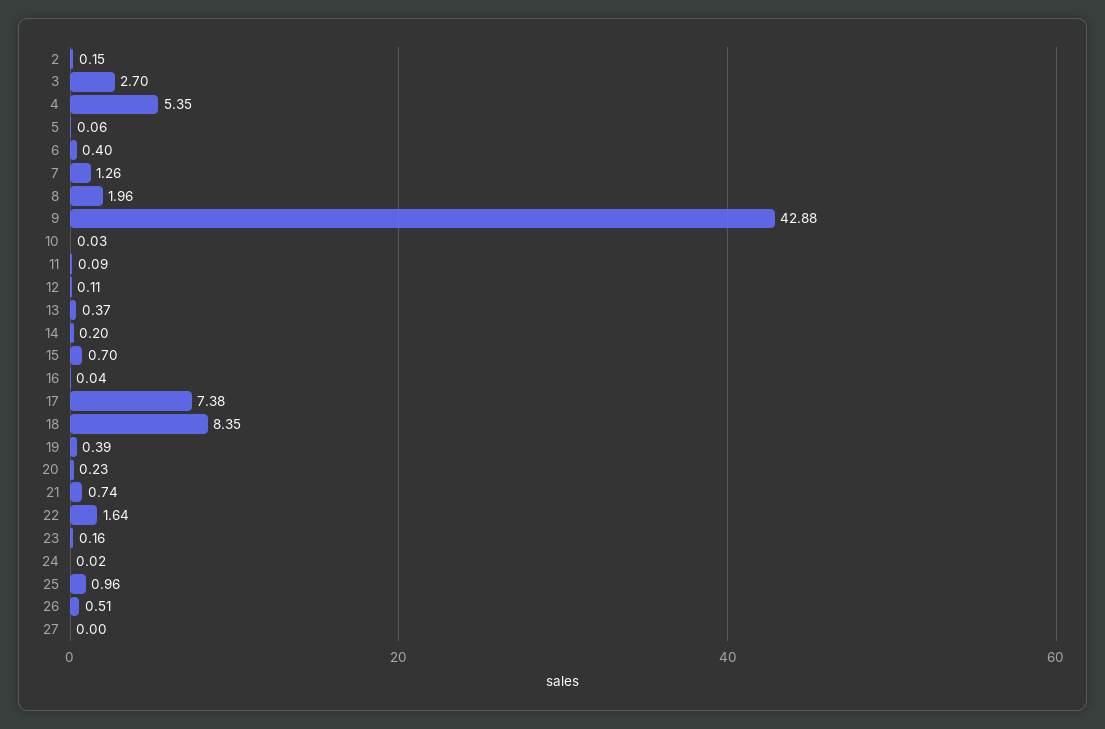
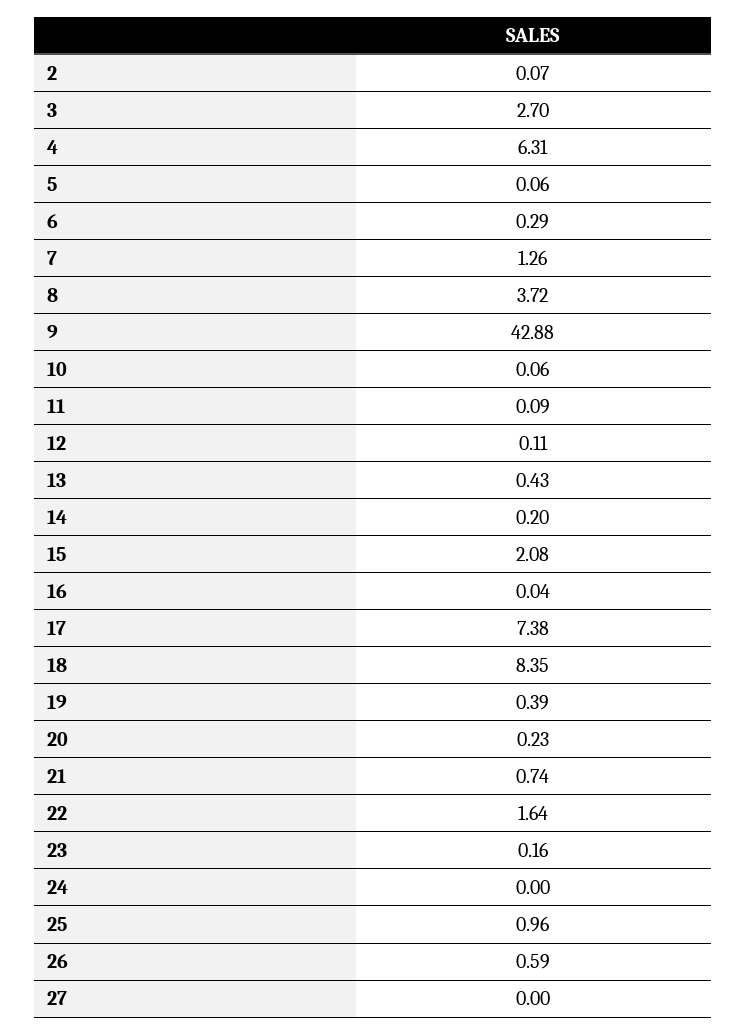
  {
-   "2": 0.15,
+   "2": 0.07,
    "3": 2.7,
-   "4": 5.35,
+   "4": 6.31,
    "5": 0.06,
-   "6": 0.4,
+   "6": 0.29,
    "7": 1.26,
-   "8": 1.96,
+   "8": 3.72,
    "9": 42.88,
-   "10": 0.03,
+   "10": 0.06,
    "11": 0.09,
    "12": 0.11,
-   "13": 0.37,
+   "13": 0.43,
    "14": 0.2,
-   "15": 0.7,
+   "15": 2.08,
    "16": 0.04,
    "17": 7.38,
    "18": 8.35,
    "19": 0.39,
    "20": 0.23,
    "21": 0.74,
    "22": 1.64,
    "23": 0.16,
-   "24": 0.02,
+   "24": 0,
    "25": 0.96,
-   "26": 0.51,
+   "26": 0.59,
    "27": 0
  }

